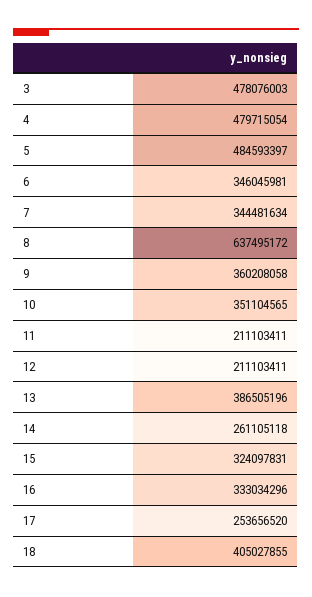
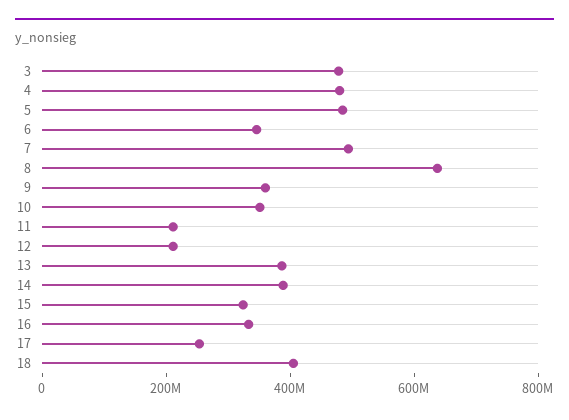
  {
    "3": 478076003,
    "4": 479715054,
    "5": 484593397,
    "6": 346045981,
-   "7": 344481634,
+   "7": 500000000,
    "8": 637495172,
    "9": 360208058,
    "10": 351104565,
    "11": 211103411,
    "12": 211103411,
    "13": 386505196,
-   "14": 261105118,
+   "14": 400000000,
    "15": 324097831,
    "16": 333034296,
    "17": 253656520,
    "18": 405027855
  }

